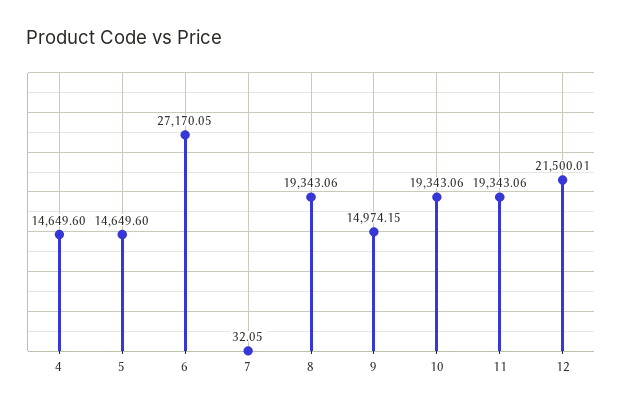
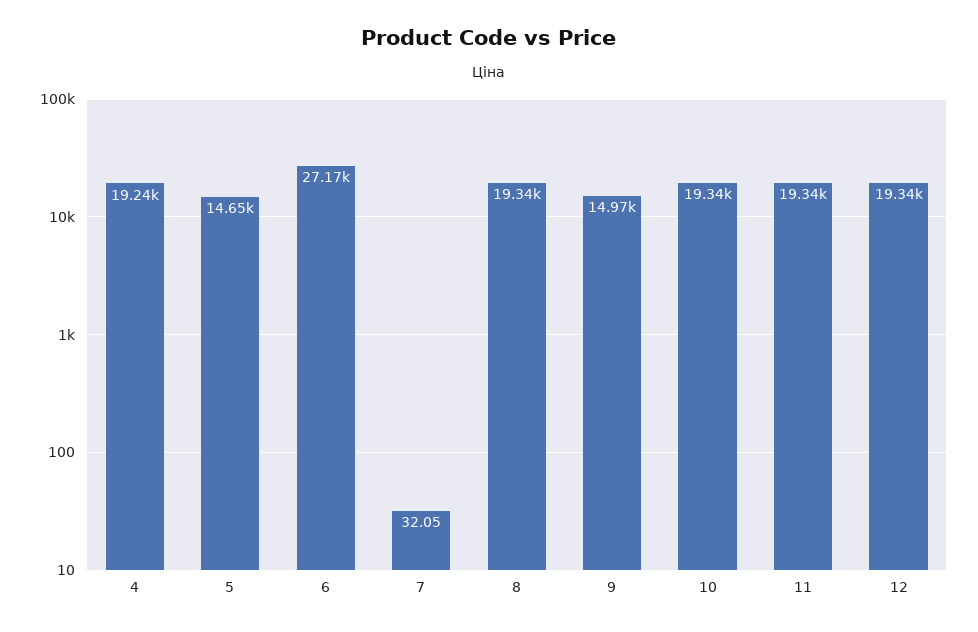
  {
-   "4": 14649.6,
+   "4": 19240,
    "5": 14649.6,
    "6": 27170.05,
    "7": 32.05,
    "8": 19343.06,
    "9": 14974.15,
    "10": 19343.06,
    "11": 19343.06,
-   "12": 21500.01
+   "12": 19340
  }

